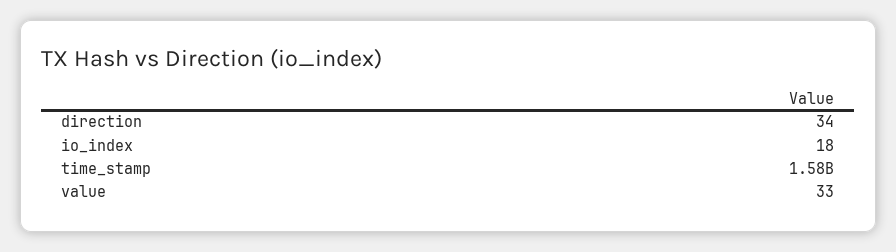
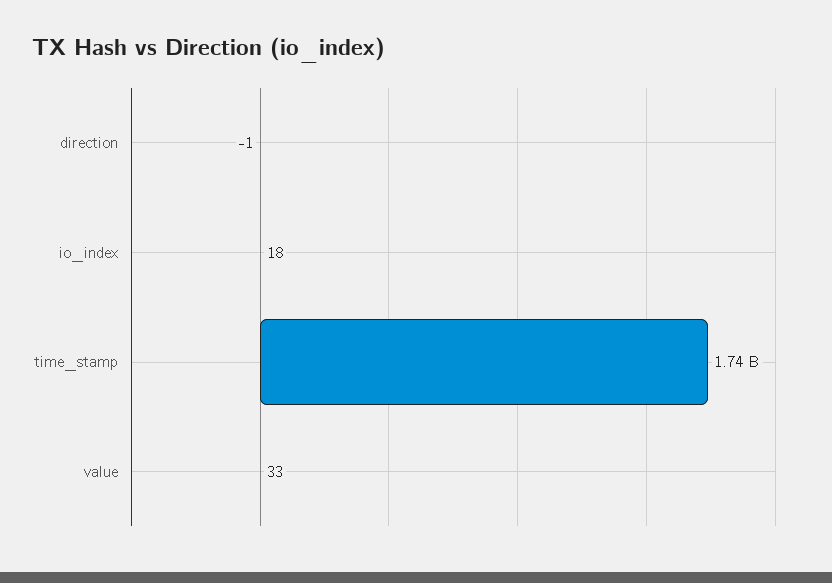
  {
-   "direction": 34,
+   "direction": -1,
    "io_index": 18,
-   "time_stamp": 1580000000,
+   "time_stamp": 1740000000,
    "value": 33
  }

